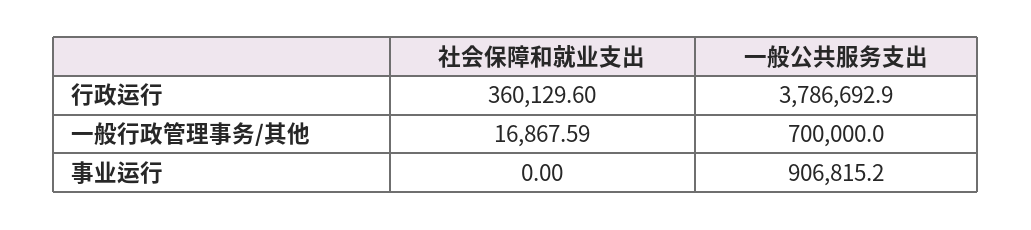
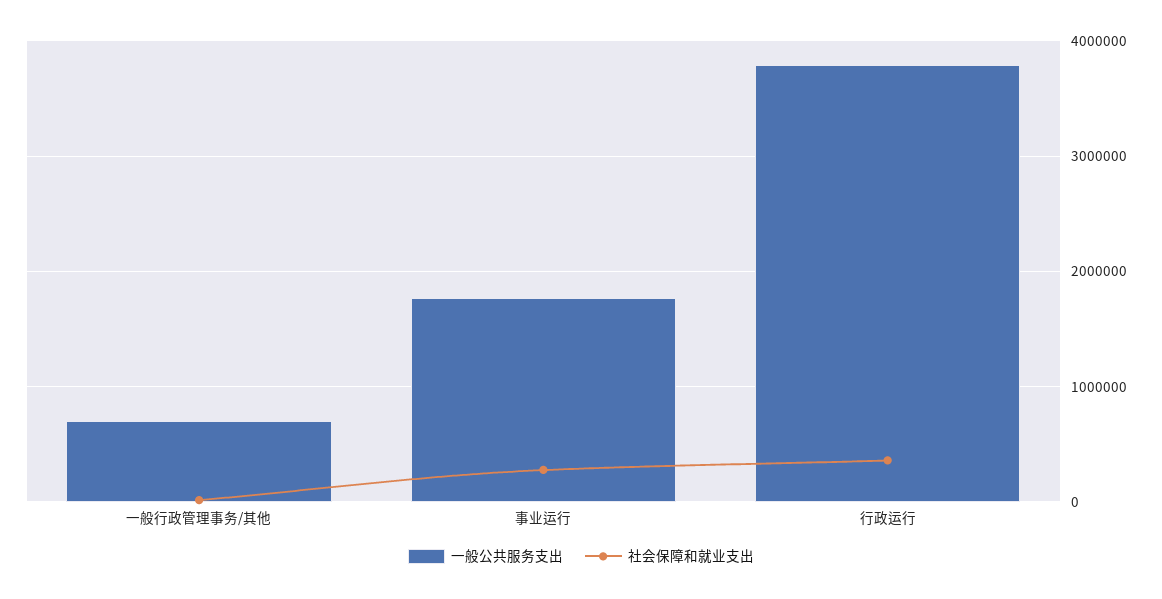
  {
    "社会保障和就业支出": {
      "行政运行": 360129.6,
      "一般行政管理事务/其他": 16867.59,
-     "事业运行": 0
+     "事业运行": 300000
    },
    "一般公共服务支出": {
      "行政运行": 3786692.9,
      "一般行政管理事务/其他": 700000,
-     "事业运行": 906815.2
+     "事业运行": 1800000
    }
  }

